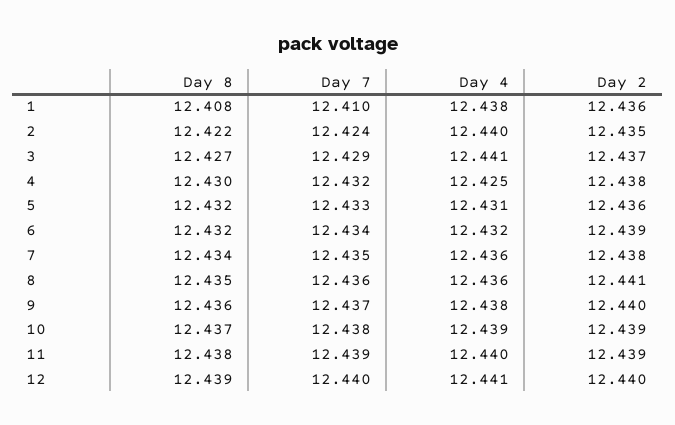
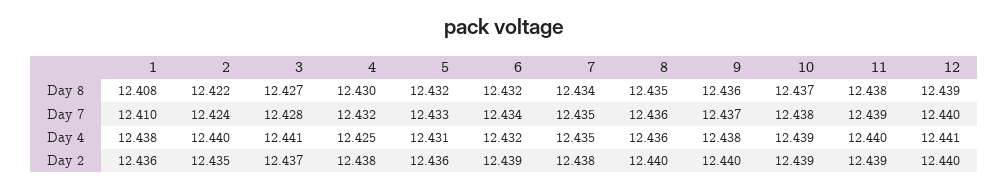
  {
    "Day 8": {
      "1": 12.408,
      "2": 12.422,
      "3": 12.427,
      "4": 12.43,
      "5": 12.432,
      "6": 12.432,
      "7": 12.434,
      "8": 12.435,
      "9": 12.436,
      "10": 12.437,
      "11": 12.438,
      "12": 12.439
    },
    "Day 7": {
      "1": 12.41,
      "2": 12.424,
-     "3": 12.429,
+     "3": 12.428,
      "4": 12.432,
      "5": 12.433,
      "6": 12.434,
      "7": 12.435,
      "8": 12.436,
      "9": 12.437,
      "10": 12.438,
      "11": 12.439,
      "12": 12.44
    },
    "Day 4": {
      "1": 12.438,
      "2": 12.44,
      "3": 12.441,
      "4": 12.425,
      "5": 12.431,
      "6": 12.432,
-     "7": 12.436,
+     "7": 12.435,
      "8": 12.436,
      "9": 12.438,
      "10": 12.439,
      "11": 12.44,
      "12": 12.441
    },
    "Day 2": {
      "1": 12.436,
      "2": 12.435,
      "3": 12.437,
      "4": 12.438,
      "5": 12.436,
      "6": 12.439,
      "7": 12.438,
-     "8": 12.441,
+     "8": 12.44,
      "9": 12.44,
      "10": 12.439,
      "11": 12.439,
      "12": 12.44
    }
  }

